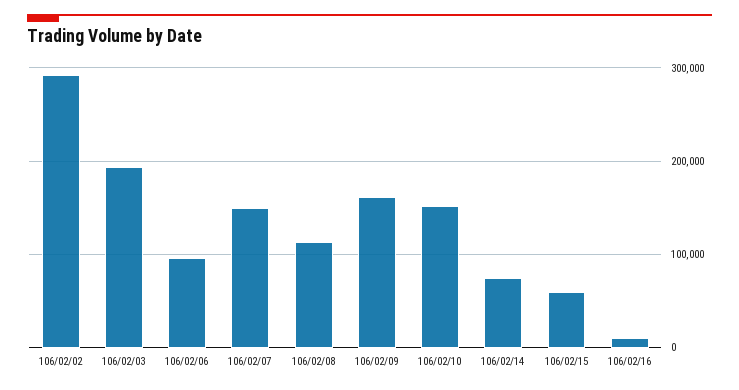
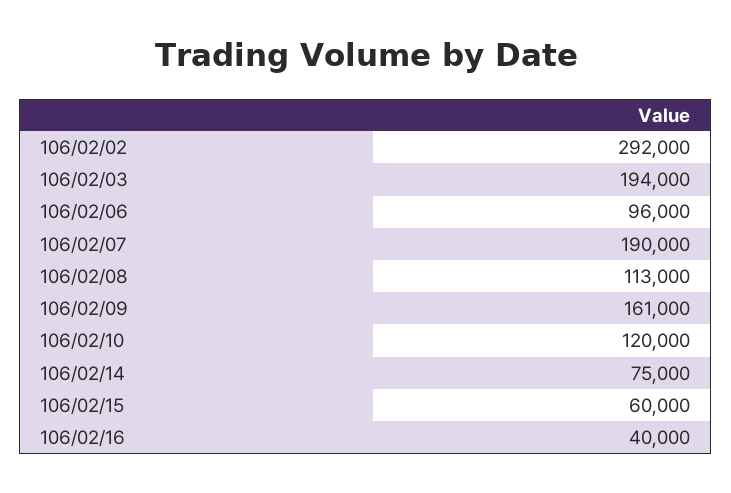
  {
    "106/02/02": 292000,
    "106/02/03": 194000,
    "106/02/06": 96000,
-   "106/02/07": 150000,
+   "106/02/07": 190000,
    "106/02/08": 113000,
    "106/02/09": 161000,
-   "106/02/10": 150000,
+   "106/02/10": 120000,
    "106/02/14": 75000,
    "106/02/15": 60000,
-   "106/02/16": 10000
+   "106/02/16": 40000
  }

